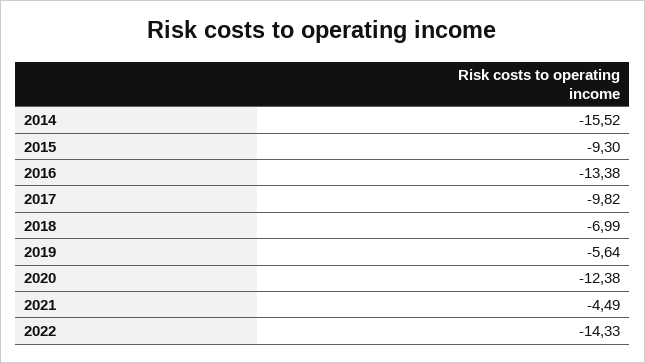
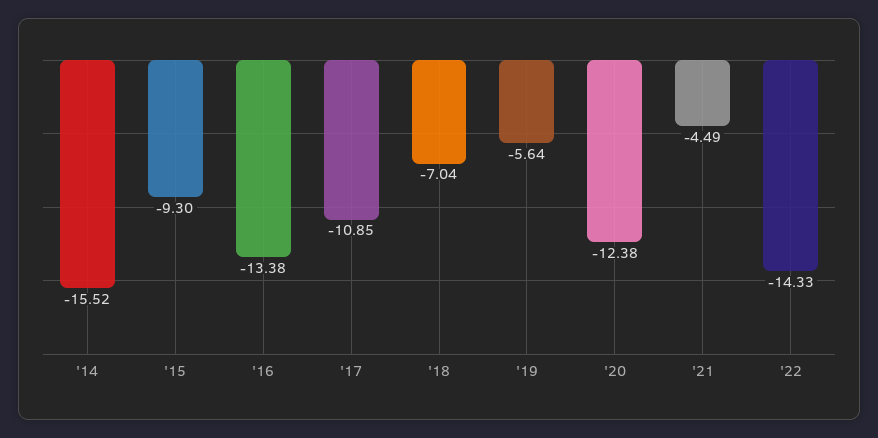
  {
    "2014": -15.52,
    "2015": -9.3,
    "2016": -13.38,
-   "2017": -9.82,
+   "2017": -10.85,
-   "2018": -6.99,
+   "2018": -7.04,
    "2019": -5.64,
    "2020": -12.38,
    "2021": -4.49,
    "2022": -14.33
  }

